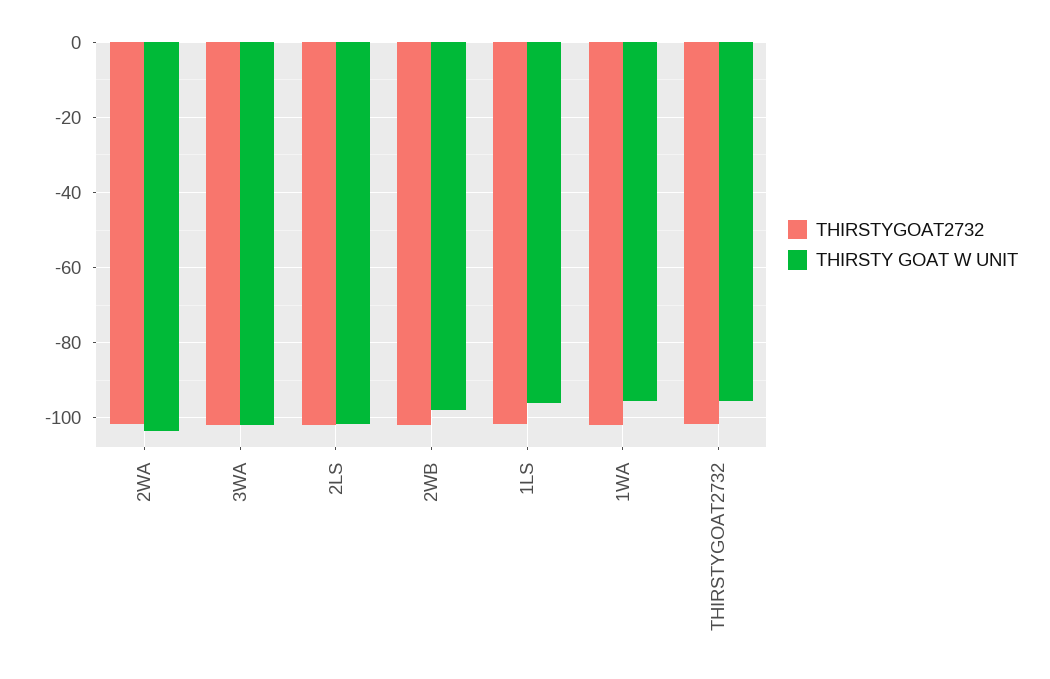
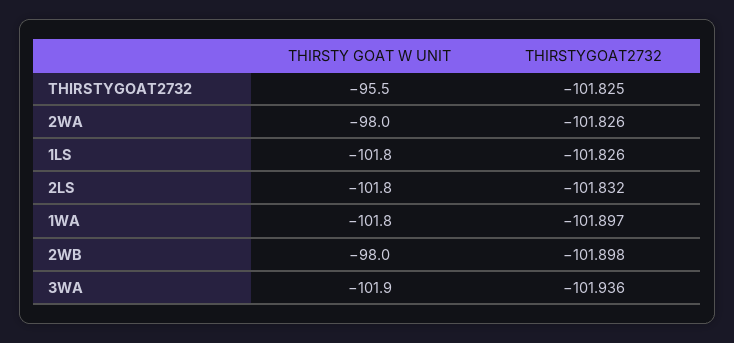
  {
    "THIRSTYGOAT2732": {
      "2WA": -101.826,
      "3WA": -101.936,
      "2LS": -101.832,
      "2WB": -101.898,
      "1LS": -101.826,
      "1WA": -101.897,
      "THIRSTYGOAT2732": -101.825
    },
    "THIRSTY GOAT W UNIT": {
-     "2WA": -104,
+     "2WA": -98,
      "3WA": -101.9,
      "2LS": -101.8,
      "2WB": -98,
-     "1LS": -96,
+     "1LS": -101.8,
-     "1WA": -96,
+     "1WA": -101.8,
      "THIRSTYGOAT2732": -95.5
    }
  }

